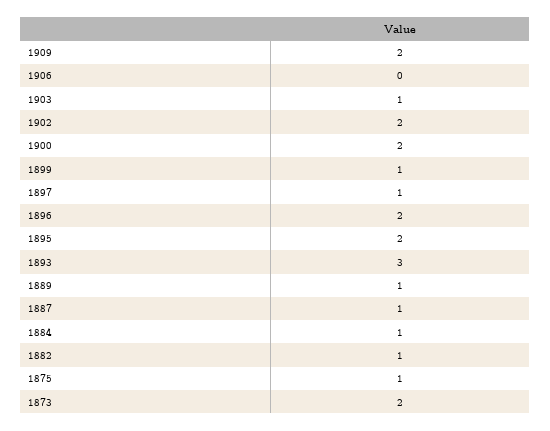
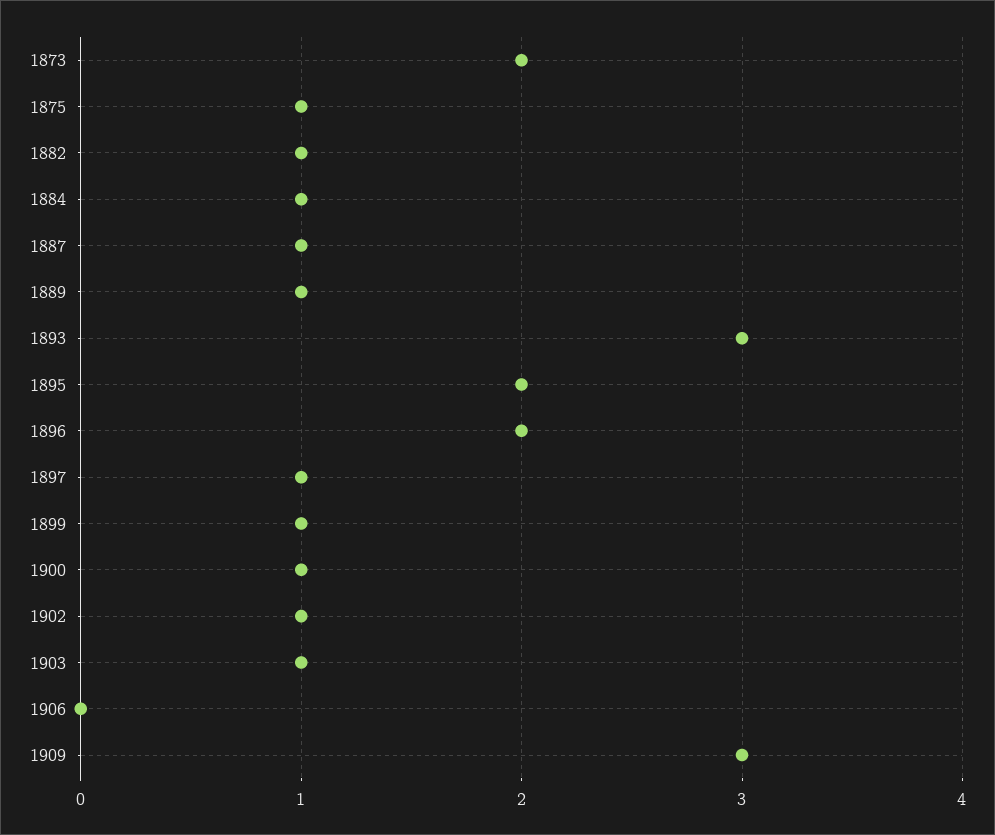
  {
-   "1909": 2,
+   "1909": 3,
    "1906": 0,
    "1903": 1,
-   "1902": 2,
+   "1902": 1,
-   "1900": 2,
+   "1900": 1,
    "1899": 1,
    "1897": 1,
    "1896": 2,
    "1895": 2,
    "1893": 3,
    "1889": 1,
    "1887": 1,
    "1884": 1,
    "1882": 1,
    "1875": 1,
    "1873": 2
  }

